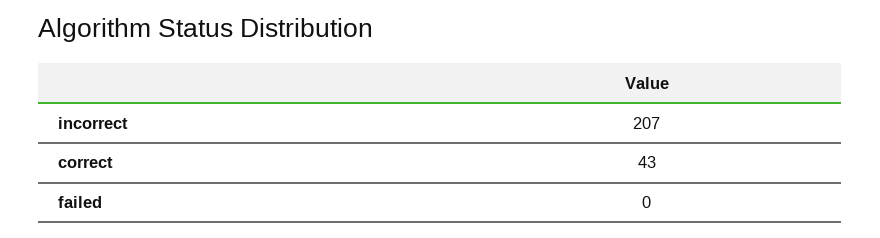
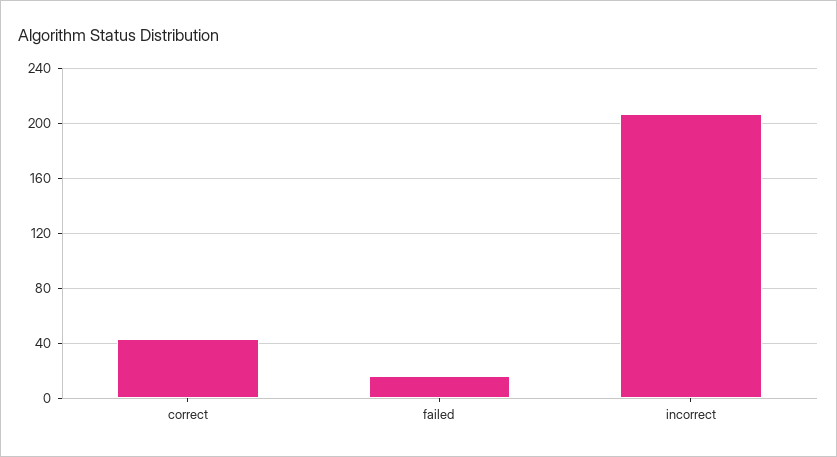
  {
    "incorrect": 207,
    "correct": 43,
-   "failed": 0
+   "failed": 15
  }

